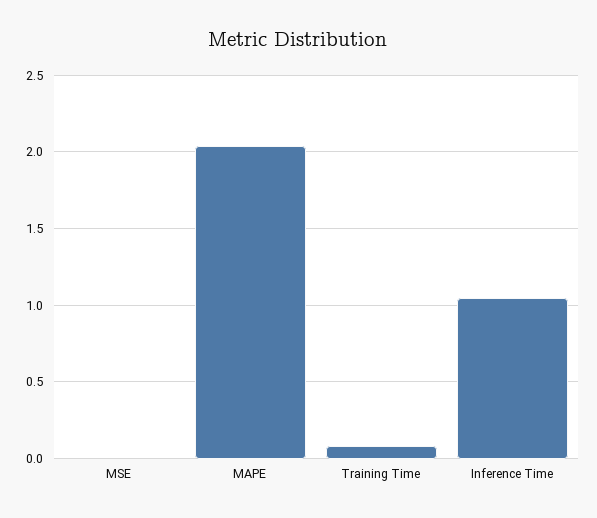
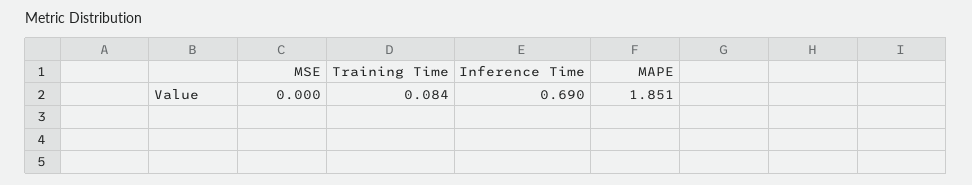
  {
    "MSE": 0,
-   "MAPE": 2.05,
+   "MAPE": 1.851,
    "Training Time": 0.084,
-   "Inference Time": 1.05
+   "Inference Time": 0.69
  }

